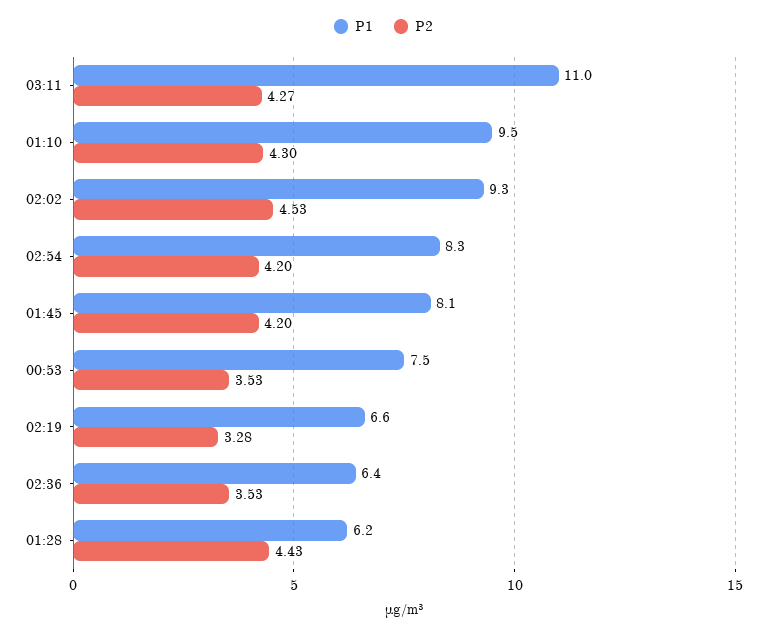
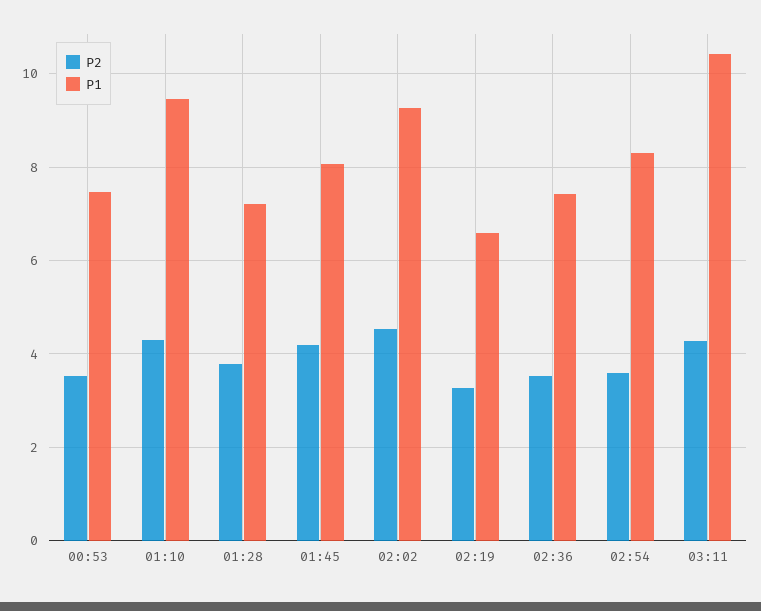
  {
    "P1": {
-     "03:11": 11,
+     "03:11": 10.4,
      "01:10": 9.5,
      "02:02": 9.3,
      "02:54": 8.3,
      "01:45": 8.1,
      "00:53": 7.5,
      "02:19": 6.6,
-     "02:36": 6.4,
+     "02:36": 7.4,
-     "01:28": 6.2
+     "01:28": 7.2
    },
    "P2": {
      "03:11": 4.27,
      "01:10": 4.3,
      "02:02": 4.53,
-     "02:54": 4.2,
+     "02:54": 3.6,
      "01:45": 4.2,
      "00:53": 3.53,
      "02:19": 3.28,
      "02:36": 3.53,
-     "01:28": 4.43
+     "01:28": 3.8
    }
  }

